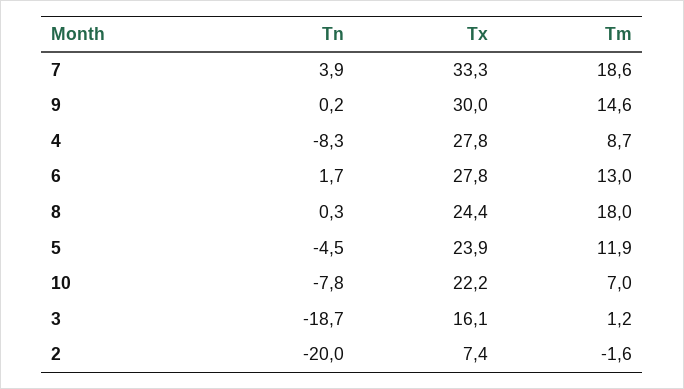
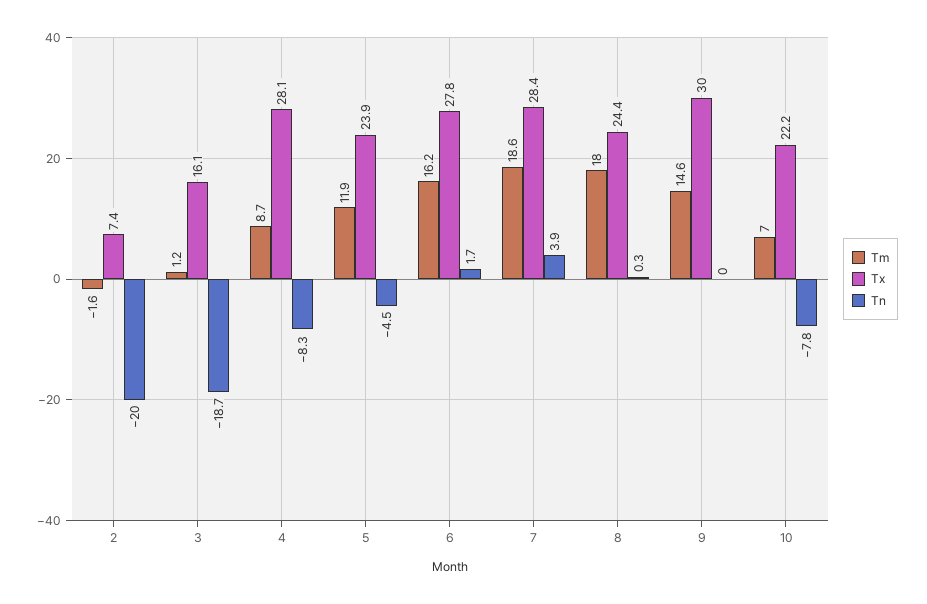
  {
    "Tn": {
      "7": 3.9,
-     "9": 0.2,
+     "9": 0,
      "4": -8.3,
      "6": 1.7,
      "8": 0.3,
      "5": -4.5,
      "10": -7.8,
      "3": -18.7,
      "2": -20
    },
    "Tx": {
-     "7": 33.3,
+     "7": 28.4,
      "9": 30,
-     "4": 27.8,
+     "4": 28.1,
      "6": 27.8,
      "8": 24.4,
      "5": 23.9,
      "10": 22.2,
      "3": 16.1,
      "2": 7.4
    },
    "Tm": {
      "7": 18.6,
      "9": 14.6,
      "4": 8.7,
-     "6": 13,
+     "6": 16.2,
      "8": 18,
      "5": 11.9,
      "10": 7,
      "3": 1.2,
      "2": -1.6
    }
  }

